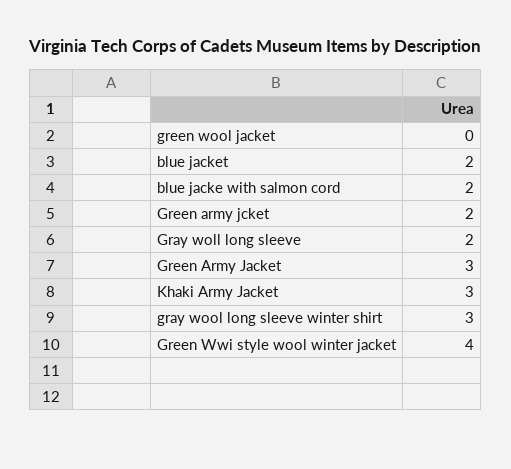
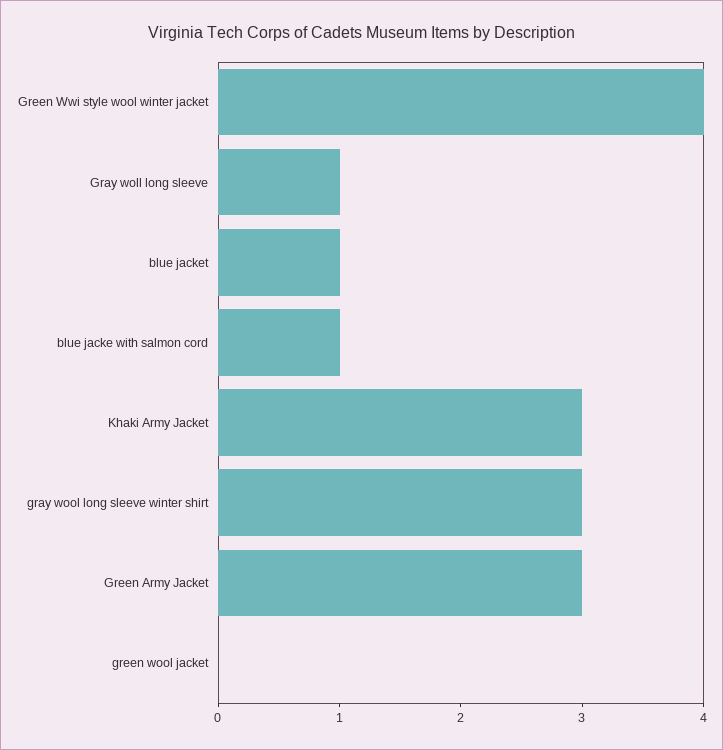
  {
    "green wool jacket": 0,
-   "blue jacket": 2,
+   "blue jacket": 1,
-   "blue jacke with salmon cord": 2,
+   "blue jacke with salmon cord": 1,
-   "Green army jcket": 2,
-   "Gray woll long sleeve": 2,
+   "Gray woll long sleeve": 1,
    "Green Army Jacket": 3,
    "Khaki Army Jacket": 3,
    "gray wool long sleeve winter shirt": 3,
    "Green Wwi style wool winter jacket": 4
  }

